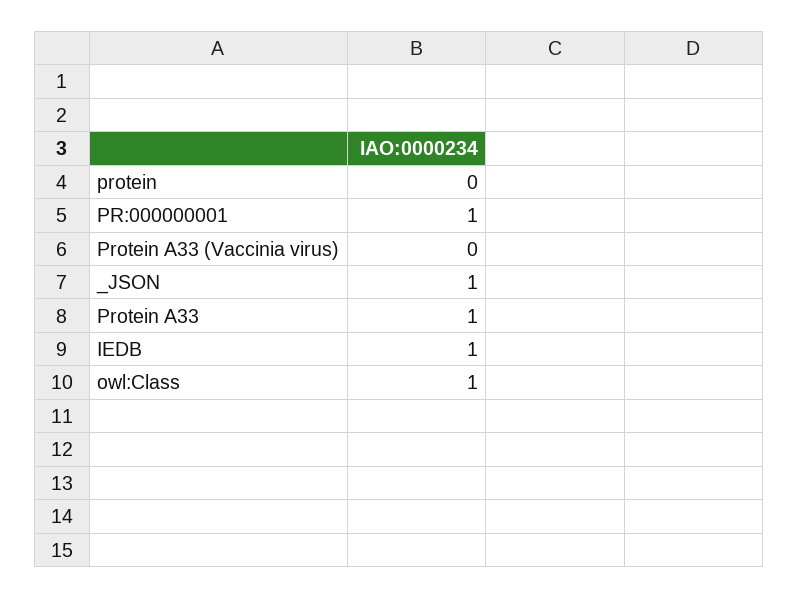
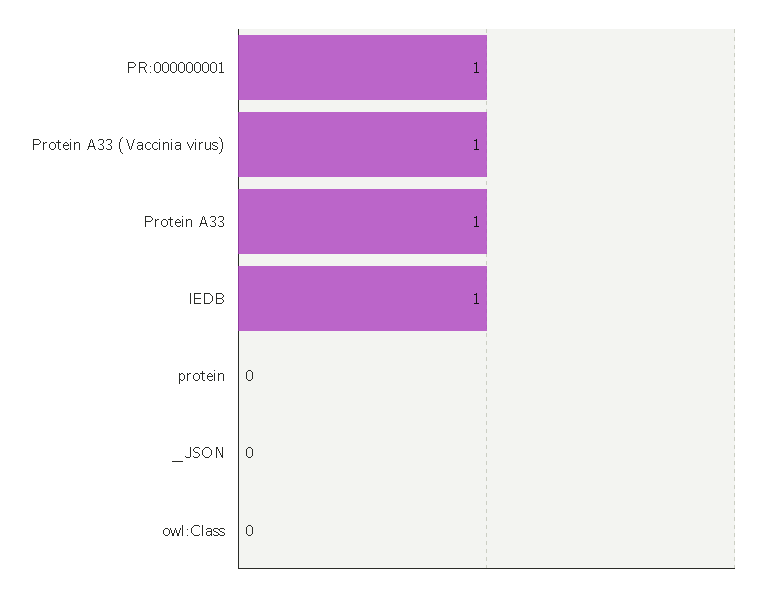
  {
    "protein": 0,
    "PR:000000001": 1,
-   "Protein A33 (Vaccinia virus)": 0,
+   "Protein A33 (Vaccinia virus)": 1,
-   "_JSON": 1,
+   "_JSON": 0,
    "Protein A33": 1,
    "IEDB": 1,
-   "owl:Class": 1
+   "owl:Class": 0
  }

